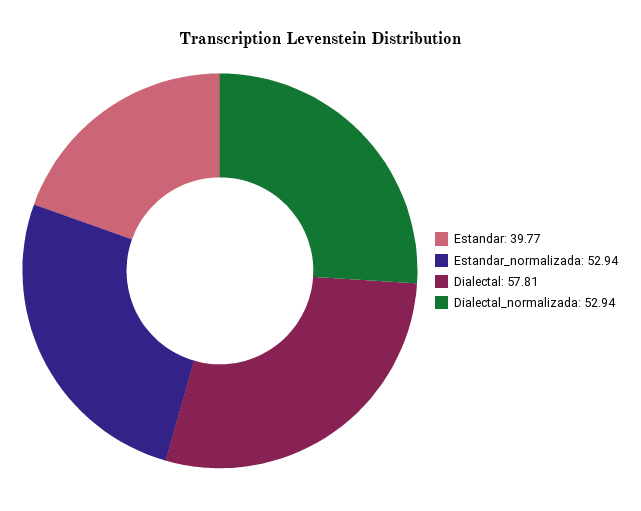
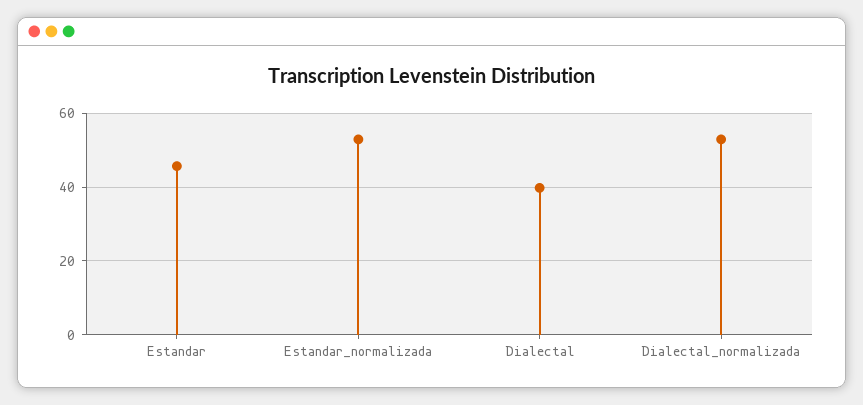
  {
-   "Estandar": 39.77,
+   "Estandar": 46,
    "Estandar_normalizada": 52.94,
-   "Dialectal": 57.81,
+   "Dialectal": 40,
    "Dialectal_normalizada": 52.94
  }

